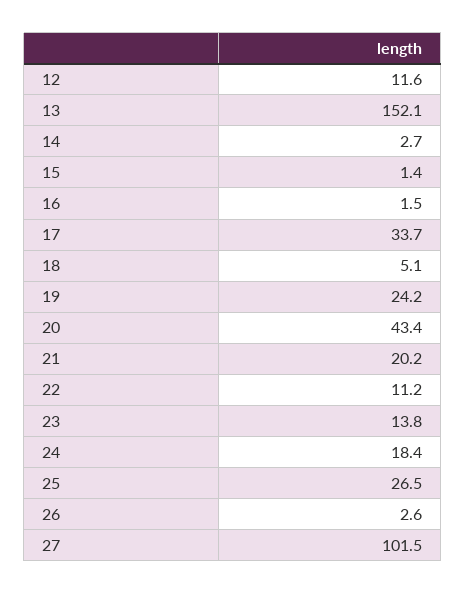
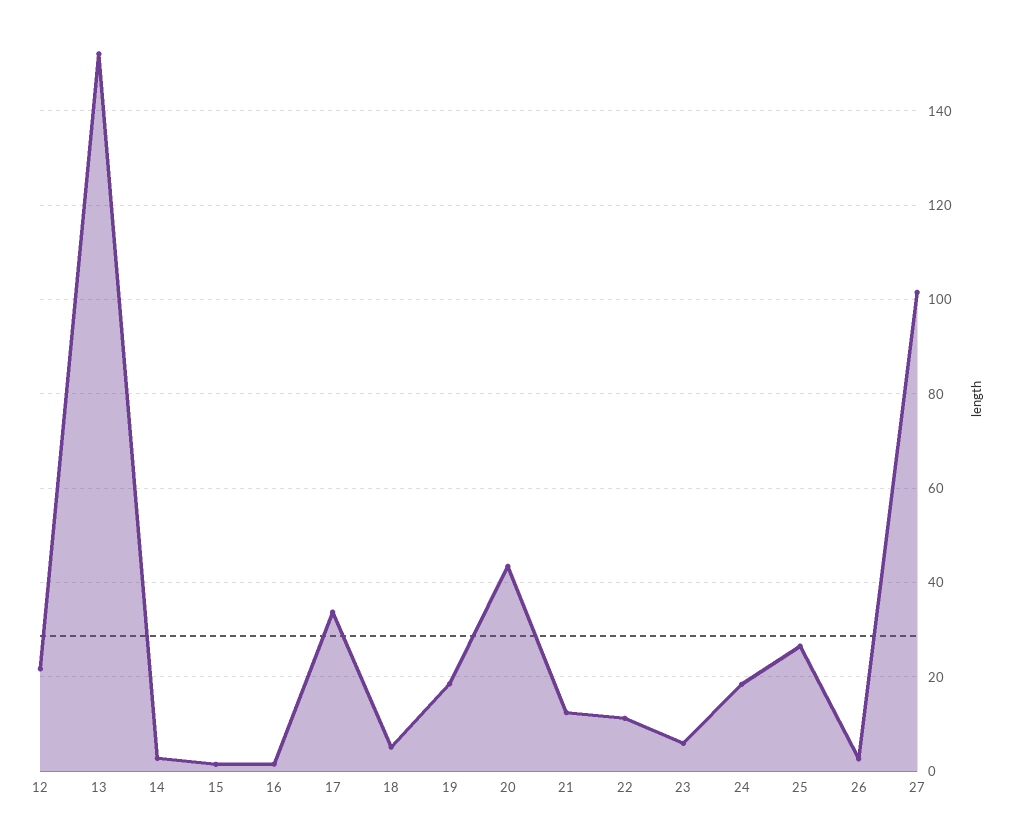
  {
-   "12": 11.6,
+   "12": 22,
    "13": 152.1,
    "14": 2.7,
    "15": 1.4,
    "16": 1.5,
    "17": 33.7,
    "18": 5.1,
-   "19": 24.2,
+   "19": 18,
    "20": 43.4,
-   "21": 20.2,
+   "21": 12,
    "22": 11.2,
-   "23": 13.8,
+   "23": 6,
    "24": 18.4,
    "25": 26.5,
    "26": 2.6,
    "27": 101.5
  }

